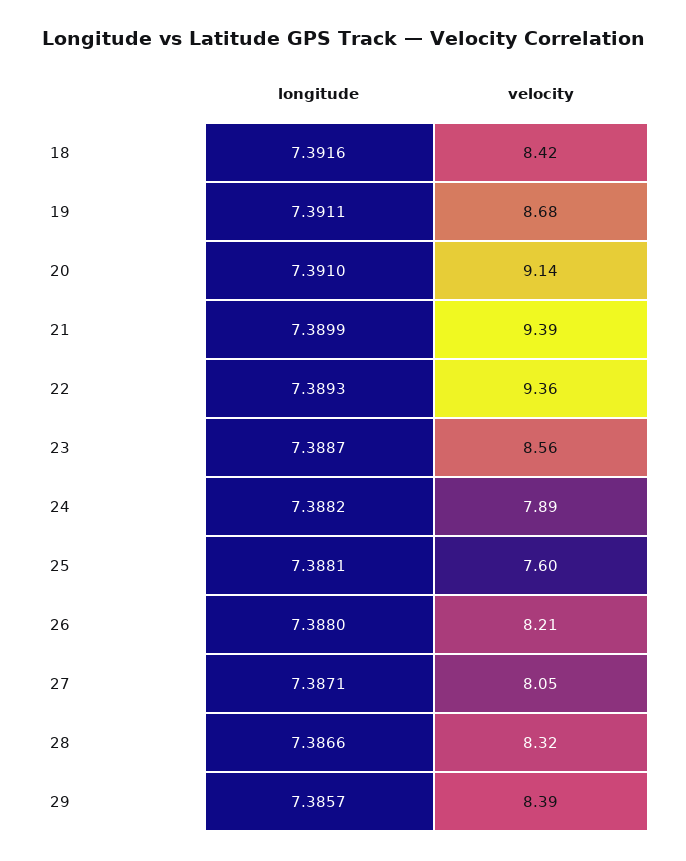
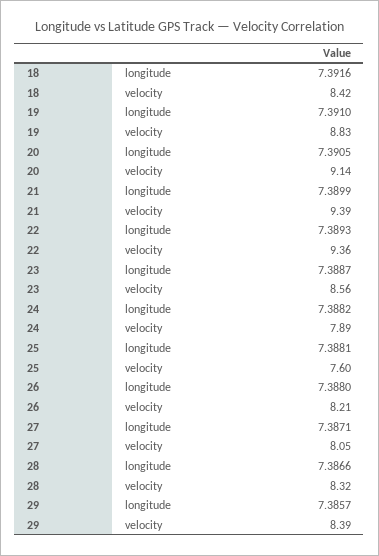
  {
    "longitude": {
      "18": 7.3916,
-     "19": 7.3911,
+     "19": 7.391,
-     "20": 7.391,
+     "20": 7.3905,
      "21": 7.3899,
      "22": 7.3893,
      "23": 7.3887,
      "24": 7.3882,
      "25": 7.3881,
      "26": 7.388,
      "27": 7.3871,
      "28": 7.3866,
      "29": 7.3857
    },
    "velocity": {
      "18": 8.42,
-     "19": 8.68,
+     "19": 8.83,
      "20": 9.14,
      "21": 9.39,
      "22": 9.36,
      "23": 8.56,
      "24": 7.89,
      "25": 7.6,
      "26": 8.21,
      "27": 8.05,
      "28": 8.32,
      "29": 8.39
    }
  }

